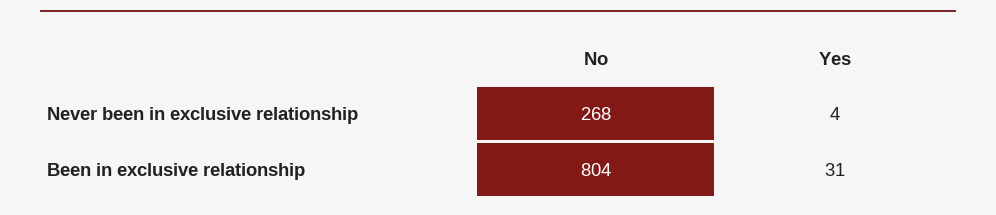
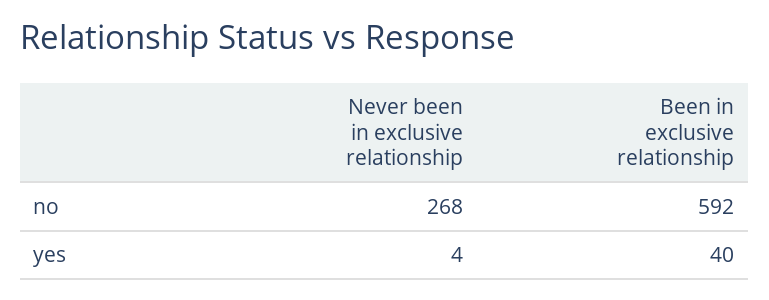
  {
    "No": {
      "Never been in exclusive relationship": 268,
-     "Been in exclusive relationship": 804
+     "Been in exclusive relationship": 592
    },
    "Yes": {
      "Never been in exclusive relationship": 4,
-     "Been in exclusive relationship": 31
+     "Been in exclusive relationship": 40
    }
  }

